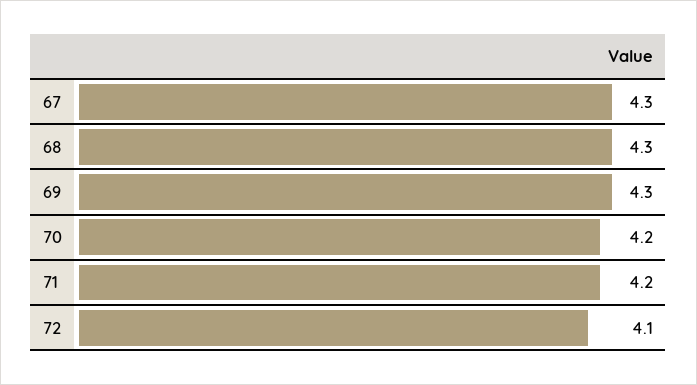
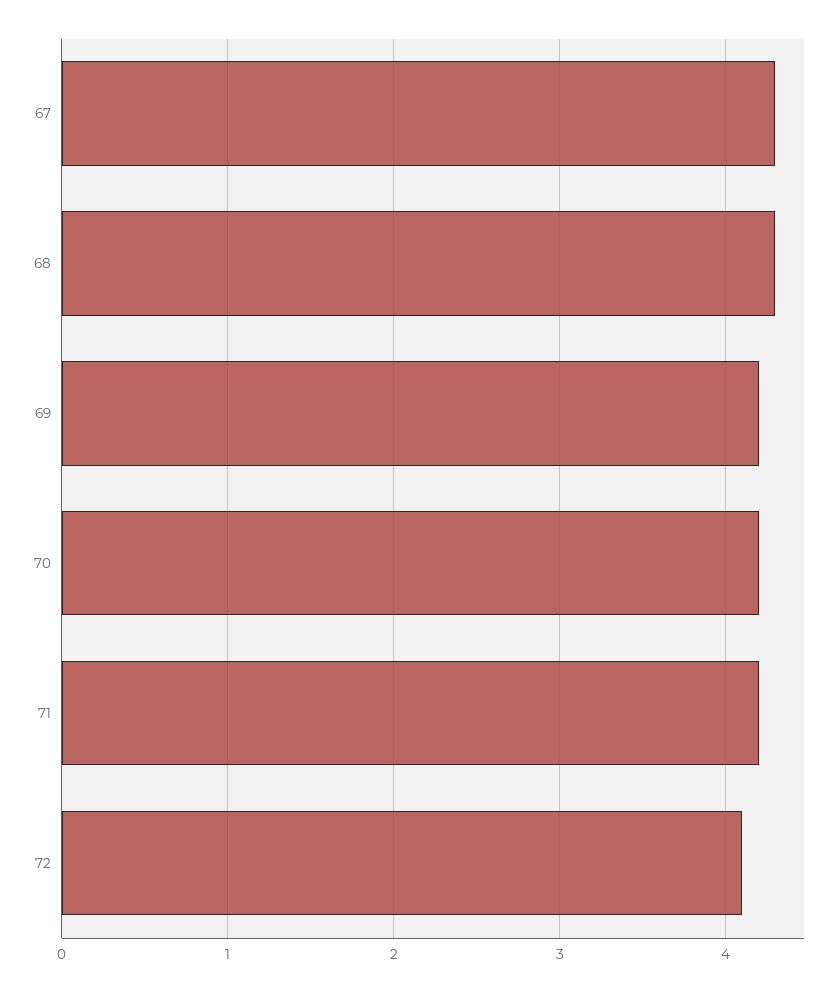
  {
    "67": 4.3,
    "68": 4.3,
-   "69": 4.3,
+   "69": 4.2,
    "70": 4.2,
    "71": 4.2,
    "72": 4.1
  }

